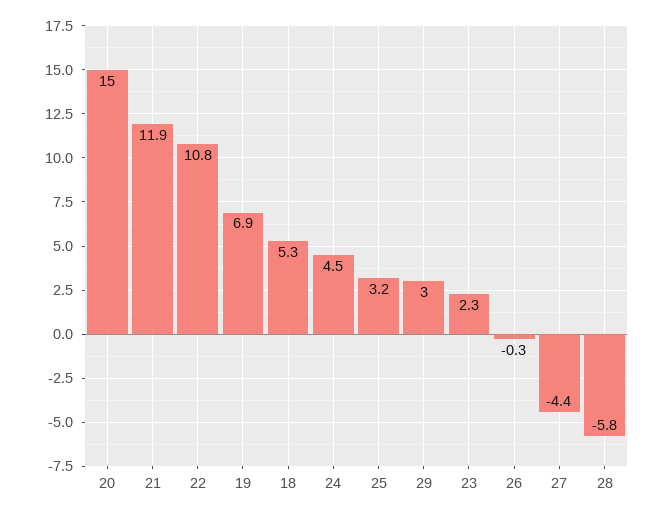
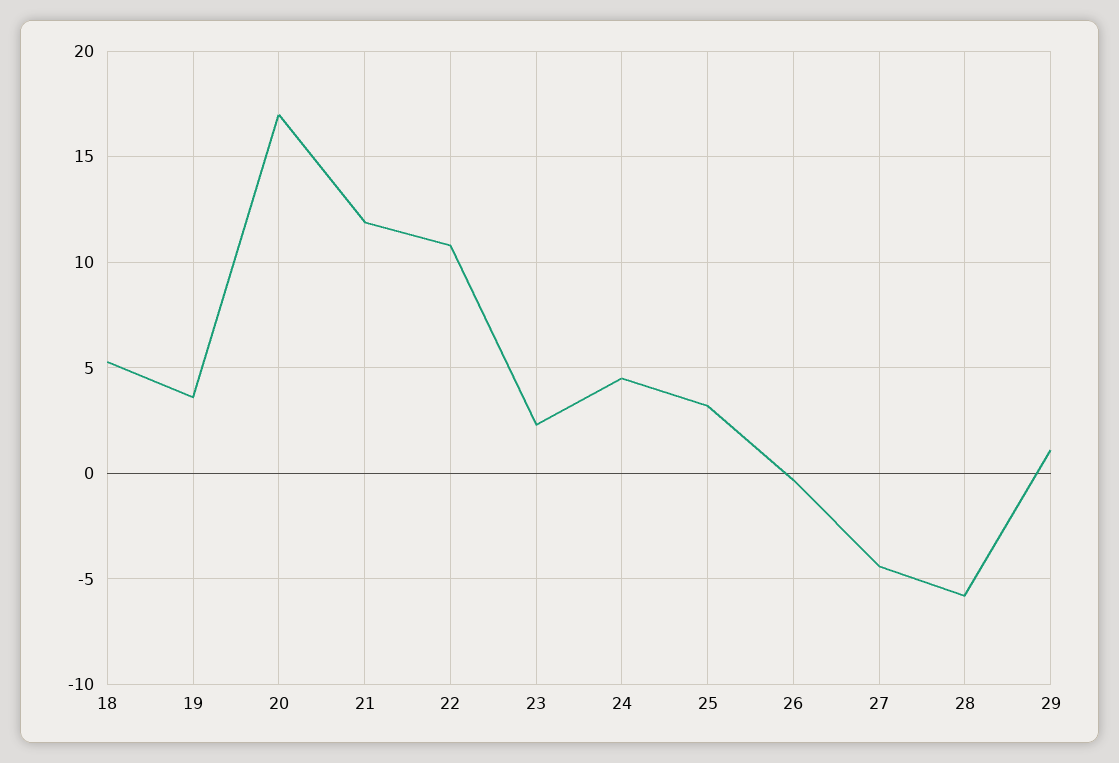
  {
-   "20": 15,
+   "20": 17,
    "21": 11.9,
    "22": 10.8,
-   "19": 6.9,
+   "19": 3.5,
    "18": 5.3,
    "24": 4.5,
    "25": 3.2,
-   "29": 3,
+   "29": 1,
    "23": 2.3,
    "26": -0.3,
    "27": -4.4,
    "28": -5.8
  }

